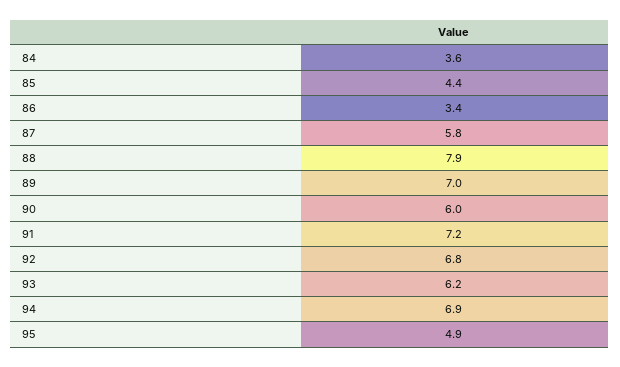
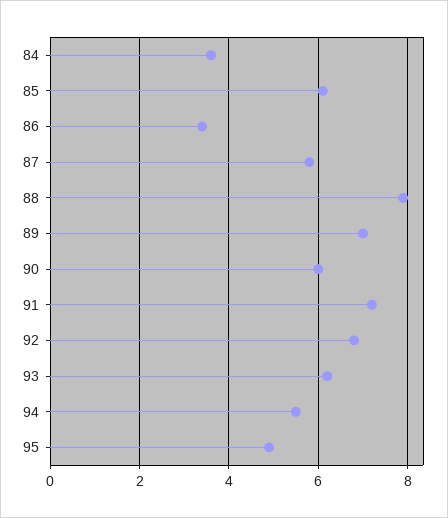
  {
    "84": 3.6,
-   "85": 4.4,
+   "85": 6,
    "86": 3.4,
    "87": 5.8,
    "88": 7.9,
    "89": 7,
    "90": 6,
    "91": 7.2,
    "92": 6.8,
    "93": 6.2,
-   "94": 6.9,
+   "94": 5.5,
    "95": 4.9
  }

